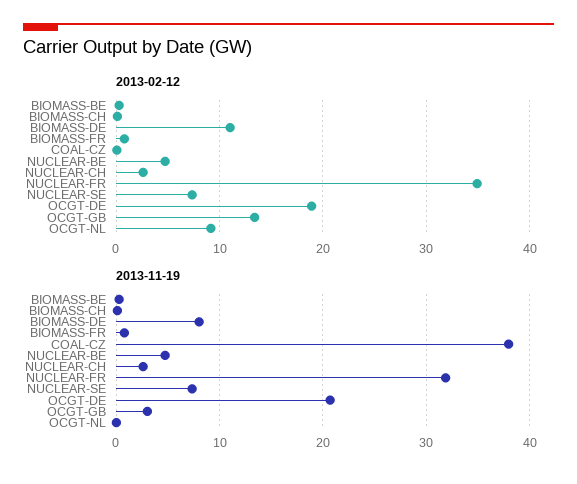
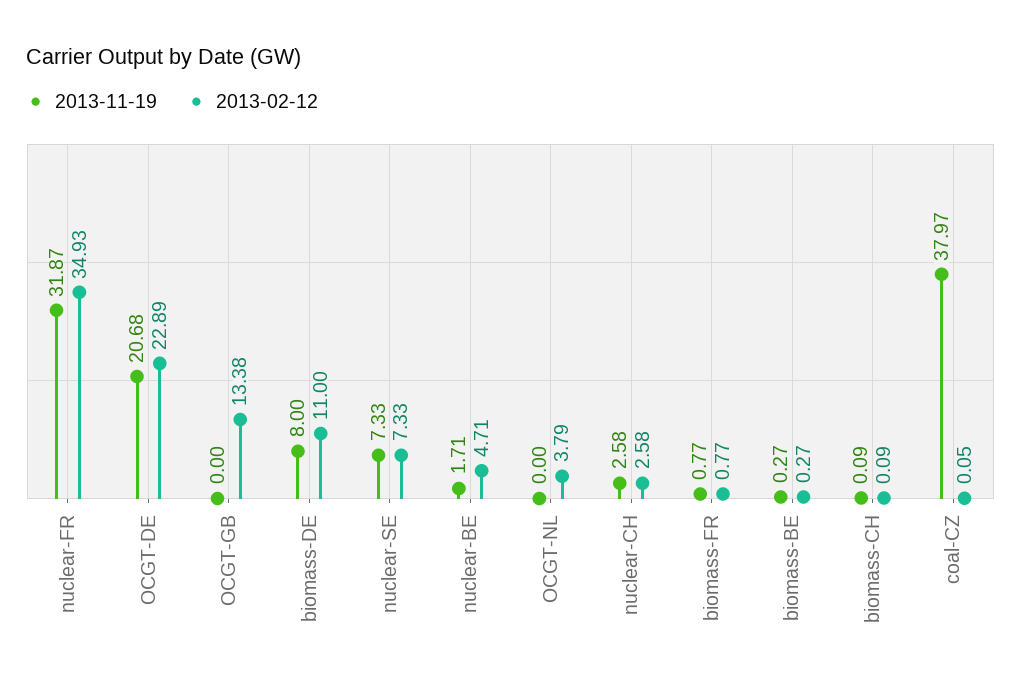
  {
    "2013-02-12": {
      "BIOMASS-BE": 0.27,
      "BIOMASS-CH": 0.09,
      "BIOMASS-DE": 11,
      "BIOMASS-FR": 0.77,
      "COAL-CZ": 0.05,
      "NUCLEAR-BE": 4.71,
      "NUCLEAR-CH": 2.58,
      "NUCLEAR-FR": 34.93,
      "NUCLEAR-SE": 7.33,
-     "OCGT-DE": 19,
+     "OCGT-DE": 22.89,
      "OCGT-GB": 13.38,
-     "OCGT-NL": 9
+     "OCGT-NL": 3.79
    },
    "2013-11-19": {
      "BIOMASS-BE": 0.27,
      "BIOMASS-CH": 0.09,
      "BIOMASS-DE": 8,
      "BIOMASS-FR": 0.77,
      "COAL-CZ": 37.97,
-     "NUCLEAR-BE": 5,
+     "NUCLEAR-BE": 1.71,
      "NUCLEAR-CH": 2.58,
      "NUCLEAR-FR": 31.87,
      "NUCLEAR-SE": 7.33,
      "OCGT-DE": 20.68,
-     "OCGT-GB": 3,
+     "OCGT-GB": 0,
      "OCGT-NL": 0
    }
  }

